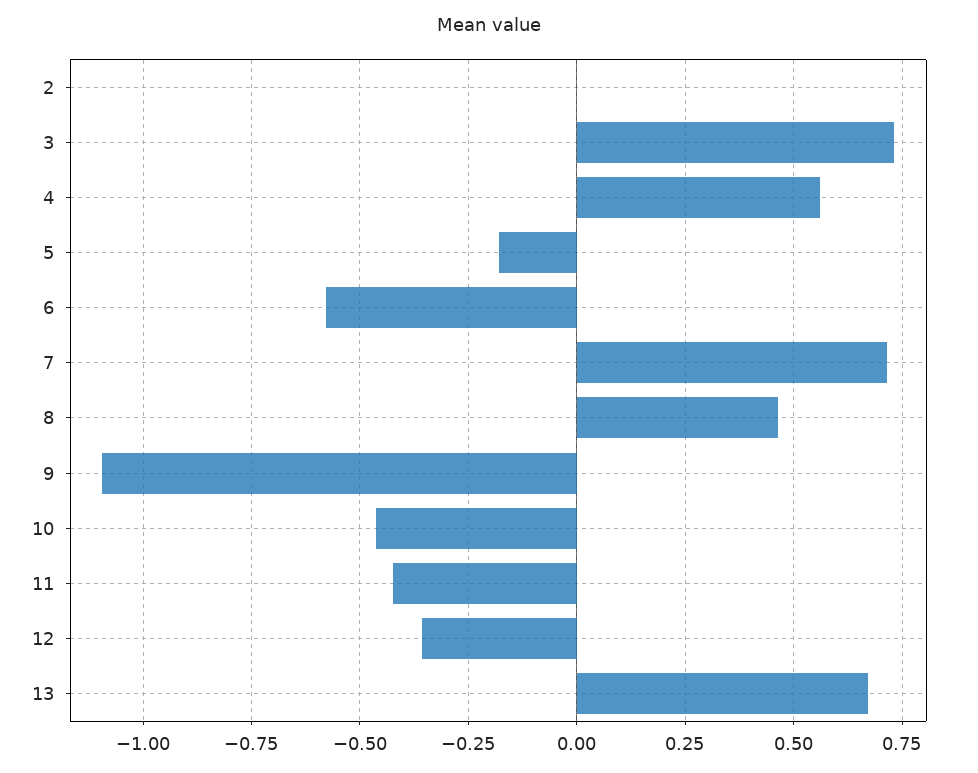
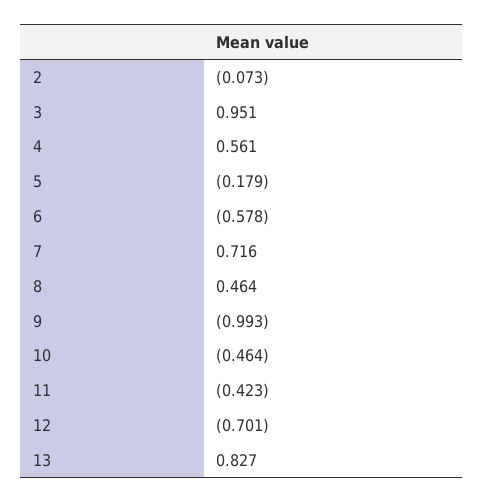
  {
-   "2": 0,
+   "2": -0.073,
-   "3": 0.725,
+   "3": 0.951,
    "4": 0.561,
    "5": -0.179,
    "6": -0.578,
    "7": 0.716,
    "8": 0.464,
-   "9": -1.1,
+   "9": -0.993,
    "10": -0.464,
    "11": -0.423,
-   "12": -0.35,
+   "12": -0.701,
-   "13": 0.675
+   "13": 0.827
  }

